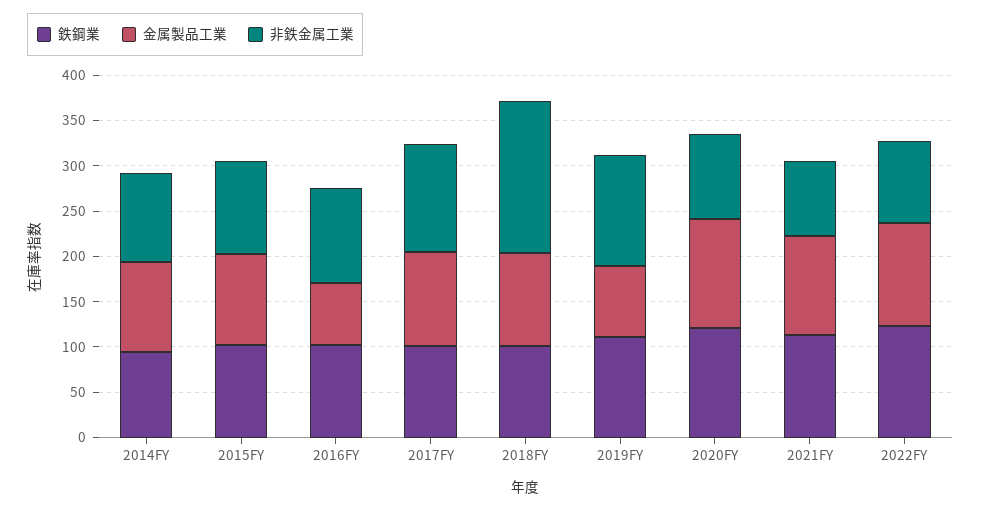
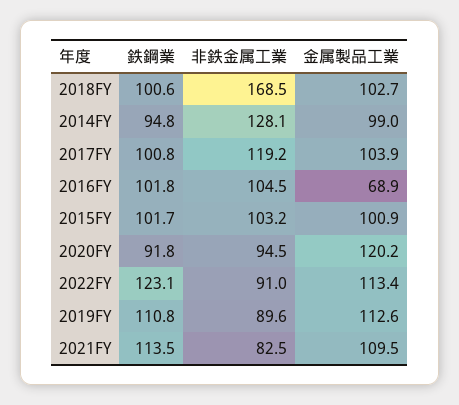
  {
    "鉄鋼業": {
      "2014FY": 94.8,
      "2015FY": 101.7,
      "2016FY": 101.8,
      "2017FY": 100.8,
      "2018FY": 100.6,
      "2019FY": 110.8,
-     "2020FY": 120,
+     "2020FY": 91.8,
      "2021FY": 113.5,
      "2022FY": 123.1
    },
    "金属製品工業": {
      "2014FY": 99,
      "2015FY": 100.9,
      "2016FY": 68.9,
      "2017FY": 103.9,
      "2018FY": 102.7,
-     "2019FY": 80,
+     "2019FY": 112.6,
      "2020FY": 120.2,
      "2021FY": 109.5,
      "2022FY": 113.4
    },
    "非鉄金属工業": {
-     "2014FY": 100,
+     "2014FY": 128.1,
      "2015FY": 103.2,
      "2016FY": 104.5,
      "2017FY": 119.2,
      "2018FY": 168.5,
-     "2019FY": 120,
+     "2019FY": 89.6,
      "2020FY": 94.5,
      "2021FY": 82.5,
      "2022FY": 91
    }
  }

